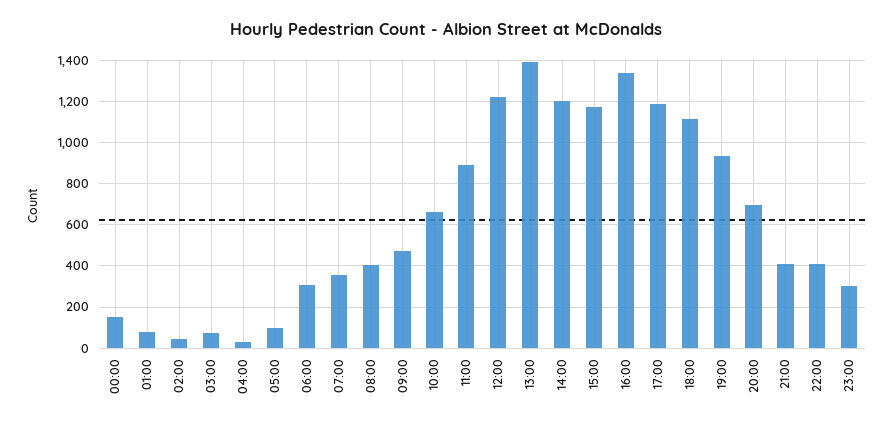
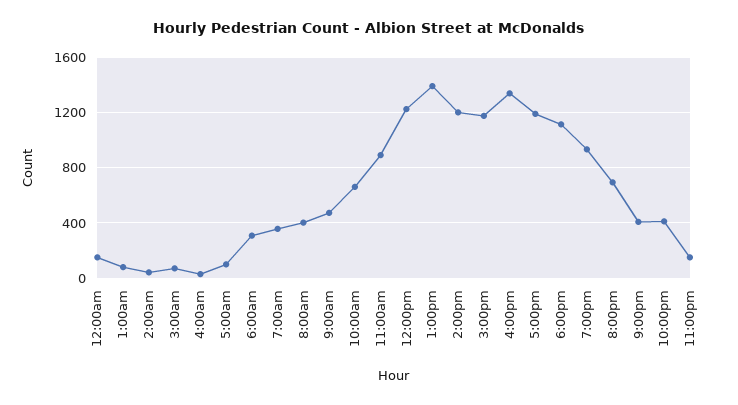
  {
    "00:00": 150,
    "01:00": 100,
    "02:00": 50,
    "03:00": 50,
    "04:00": 50,
    "05:00": 100,
    "06:00": 300,
    "07:00": 350,
    "08:00": 400,
    "09:00": 450,
    "10:00": 650,
    "11:00": 900,
    "12:00": 1250,
    "13:00": 1400,
    "14:00": 1200,
    "15:00": 1200,
    "16:00": 1350,
    "17:00": 1200,
    "18:00": 1100,
    "19:00": 950,
    "20:00": 700,
    "21:00": 400,
    "22:00": 400,
-   "23:00": 300
+   "23:00": 150
  }

